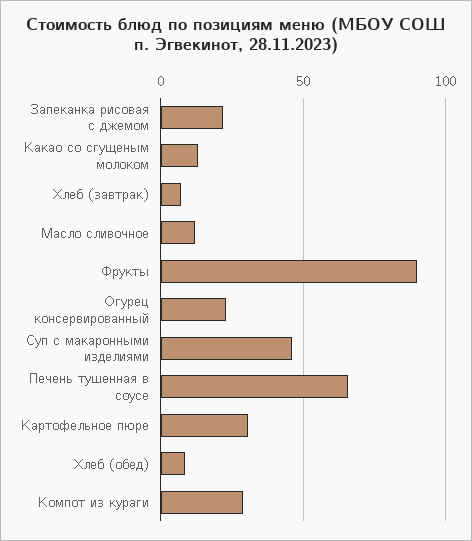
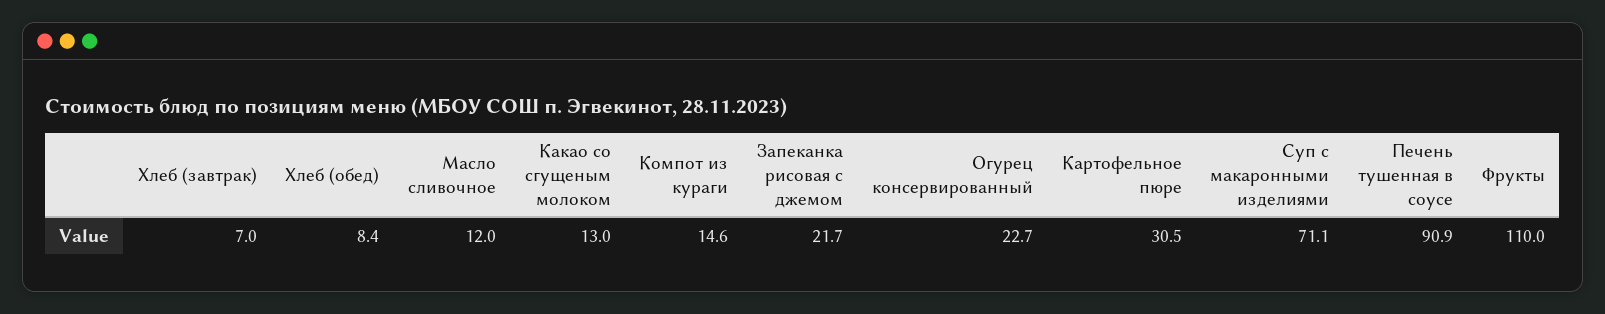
  {
    "Запеканка рисовая с джемом": 21.7,
    "Какао со сгущеным молоком": 13,
    "Хлеб (завтрак)": 7,
    "Масло сливочное": 12,
-   "Фрукты": 90,
+   "Фрукты": 110,
    "Огурец консервированный": 22.7,
-   "Суп с макаронными изделиями": 45,
+   "Суп с макаронными изделиями": 71.1,
-   "Печень тушенная в соусе": 65,
+   "Печень тушенная в соусе": 90.9,
    "Картофельное пюре": 30.5,
    "Хлеб (обед)": 8.4,
-   "Компот из кураги": 30
+   "Компот из кураги": 14.6
  }

